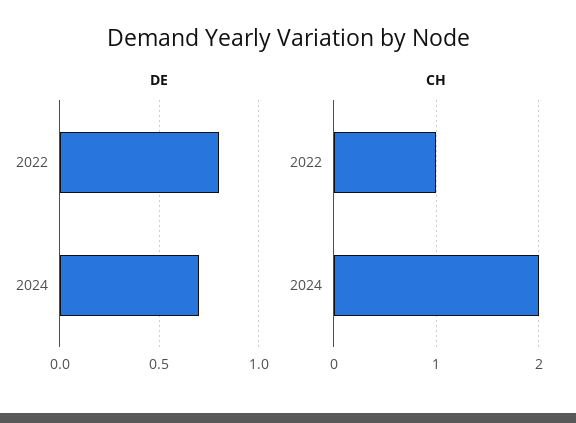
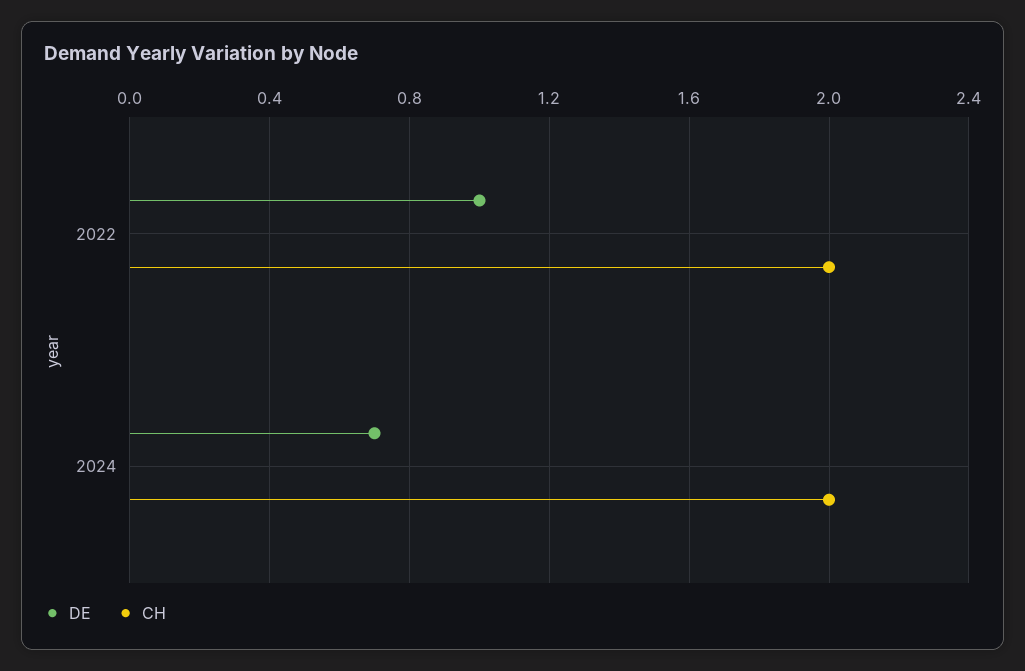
  {
    "DE": {
-     "2022": 0.8,
+     "2022": 1,
      "2024": 0.7
    },
    "CH": {
-     "2022": 1,
+     "2022": 2,
      "2024": 2
    }
  }

